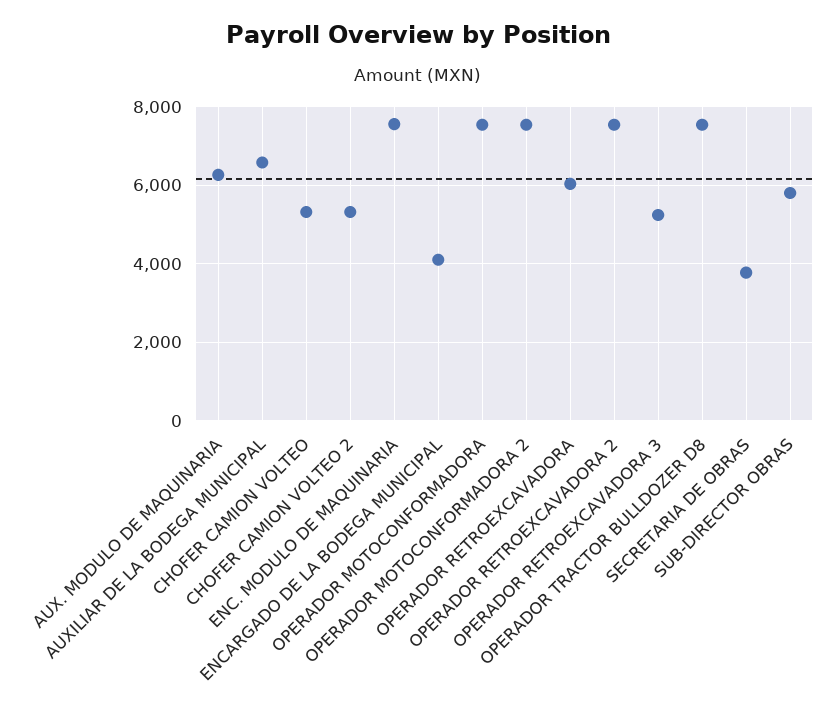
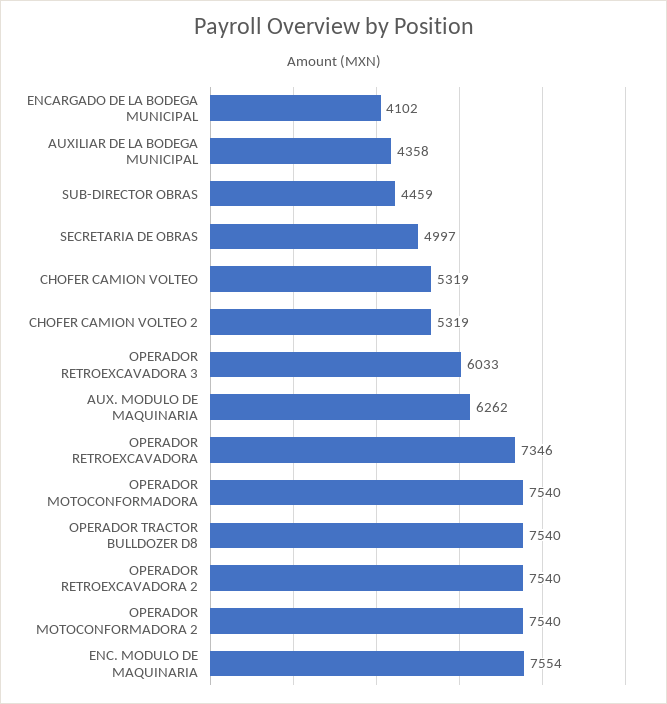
  {
    "AUX. MODULO DE MAQUINARIA": 6262,
-   "AUXILIAR DE LA BODEGA MUNICIPAL": 6600,
+   "AUXILIAR DE LA BODEGA MUNICIPAL": 4358,
    "CHOFER CAMION VOLTEO": 5319,
    "CHOFER CAMION VOLTEO 2": 5319,
    "ENC. MODULO DE MAQUINARIA": 7554,
    "ENCARGADO DE LA BODEGA MUNICIPAL": 4102,
    "OPERADOR MOTOCONFORMADORA": 7540,
    "OPERADOR MOTOCONFORMADORA 2": 7540,
-   "OPERADOR RETROEXCAVADORA": 6000,
+   "OPERADOR RETROEXCAVADORA": 7346,
    "OPERADOR RETROEXCAVADORA 2": 7540,
-   "OPERADOR RETROEXCAVADORA 3": 5200,
+   "OPERADOR RETROEXCAVADORA 3": 6033,
    "OPERADOR TRACTOR BULLDOZER D8": 7540,
-   "SECRETARIA DE OBRAS": 3800,
+   "SECRETARIA DE OBRAS": 4997,
-   "SUB-DIRECTOR OBRAS": 5800
+   "SUB-DIRECTOR OBRAS": 4459
  }

